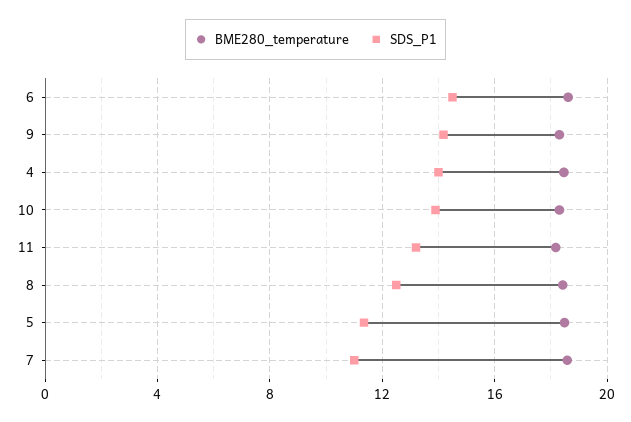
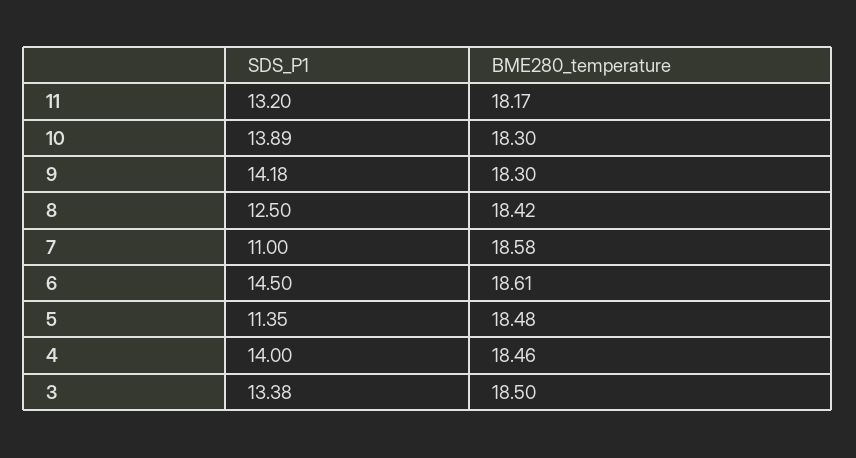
  {
    "BME280_temperature": {
      "6": 18.61,
      "9": 18.3,
      "4": 18.46,
      "10": 18.3,
      "11": 18.17,
      "8": 18.42,
      "5": 18.48,
-     "7": 18.58
+     "7": 18.58,
+     "3": 18.5
    },
    "SDS_P1": {
      "6": 14.5,
      "9": 14.18,
      "4": 14,
      "10": 13.89,
      "11": 13.2,
      "8": 12.5,
      "5": 11.35,
-     "7": 11
+     "7": 11,
+     "3": 13.38
    }
  }

